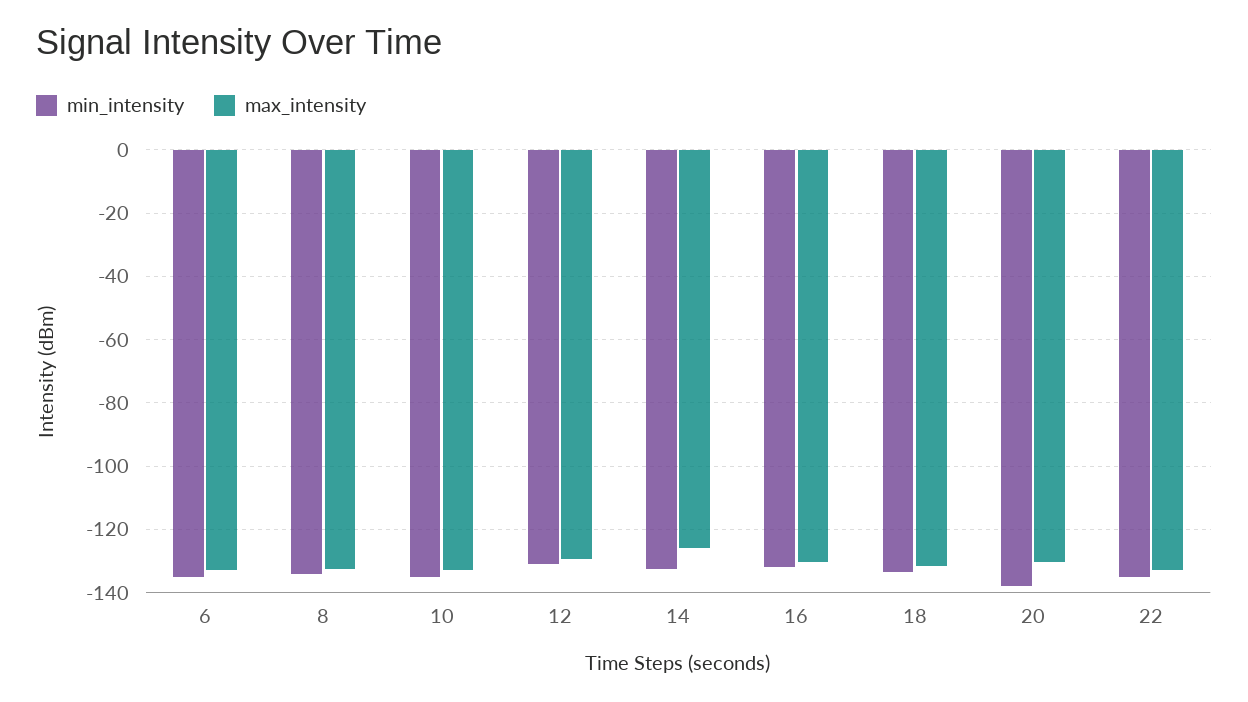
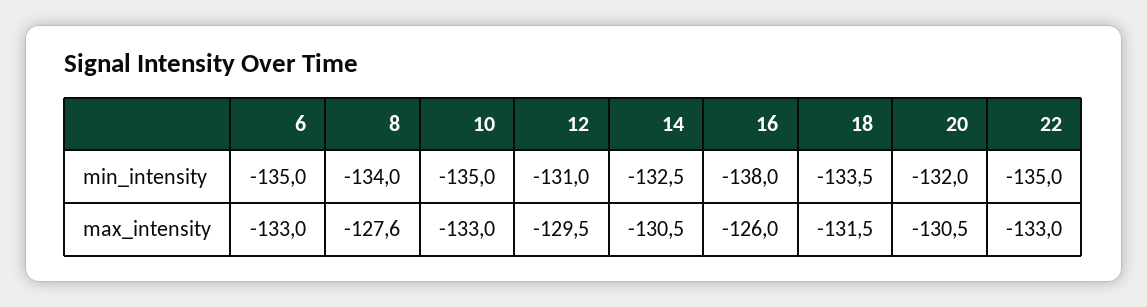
  {
    "min_intensity": {
      "6": -135,
      "8": -134,
      "10": -135,
      "12": -131,
      "14": -132.5,
-     "16": -132,
+     "16": -138,
      "18": -133.5,
-     "20": -138,
+     "20": -132,
      "22": -135
    },
    "max_intensity": {
      "6": -133,
-     "8": -132,
+     "8": -127.6,
      "10": -133,
      "12": -129.5,
-     "14": -126,
+     "14": -130.5,
-     "16": -130,
+     "16": -126,
      "18": -131.5,
      "20": -130.5,
      "22": -133
    }
  }

